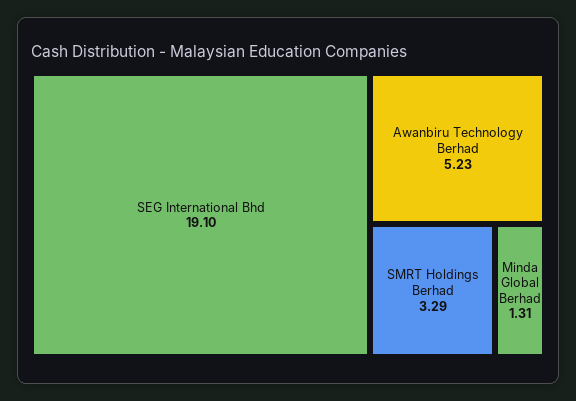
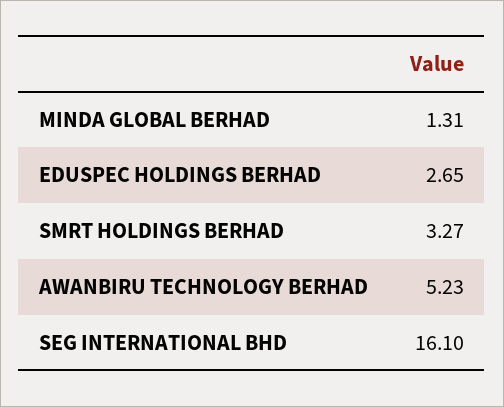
  {
-   "SEG International Bhd": 19.1,
+   "SEG International Bhd": 16.1,
    "Awanbiru Technology Berhad": 5.23,
-   "SMRT Holdings Berhad": 3.29,
+   "SMRT Holdings Berhad": 3.27,
-   "Minda Global Berhad": 1.31
+   "Minda Global Berhad": 1.31,
+   "EDUSPEC HOLDINGS BERHAD": 2.65
  }

